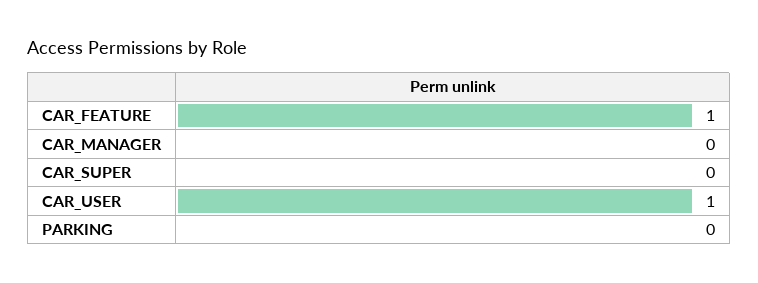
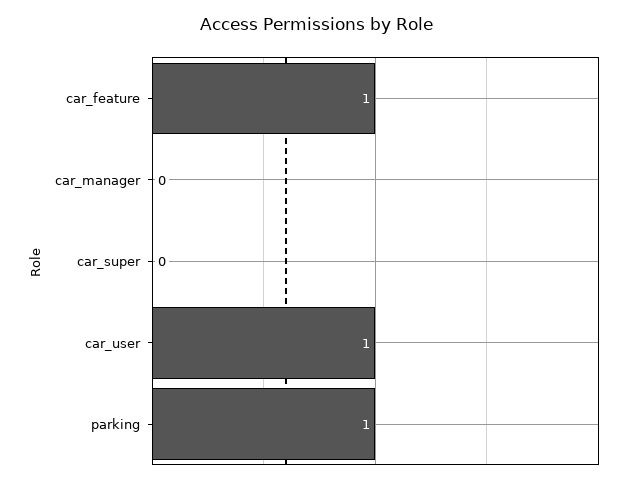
  {
    "CAR_FEATURE": 1,
    "CAR_MANAGER": 0,
    "CAR_SUPER": 0,
    "CAR_USER": 1,
-   "PARKING": 0
+   "PARKING": 1
  }

